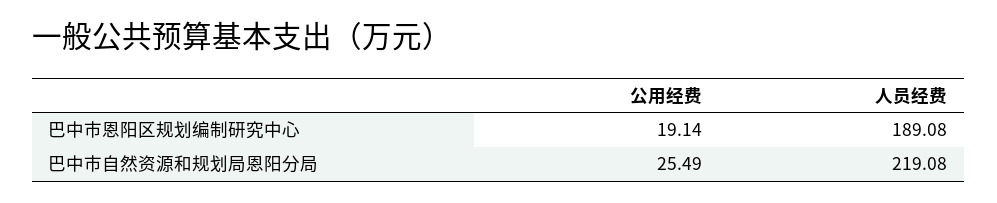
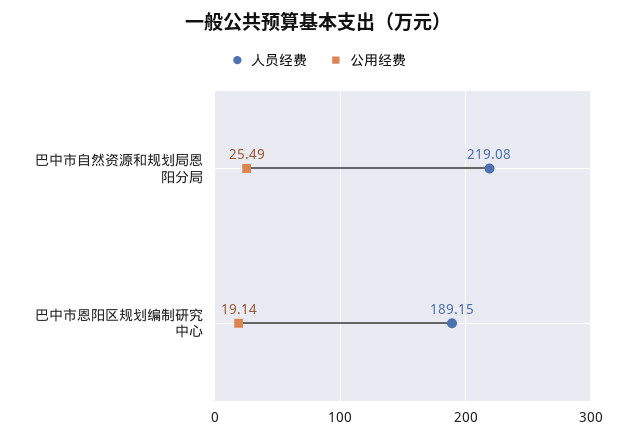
  {
    "公用经费": {
      "巴中市恩阳区规划编制研究中心": 19.14,
      "巴中市自然资源和规划局恩阳分局": 25.49
    },
    "人员经费": {
-     "巴中市恩阳区规划编制研究中心": 189.08,
+     "巴中市恩阳区规划编制研究中心": 189.15,
      "巴中市自然资源和规划局恩阳分局": 219.08
    }
  }

